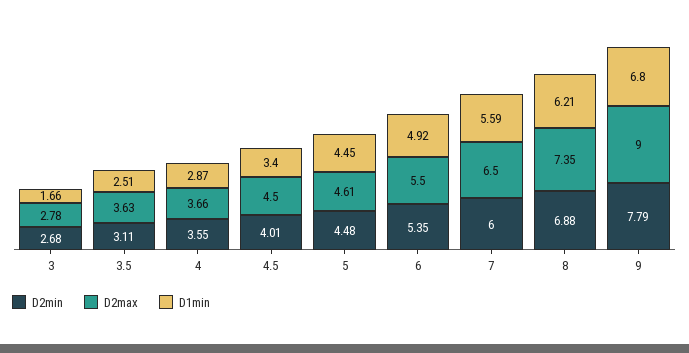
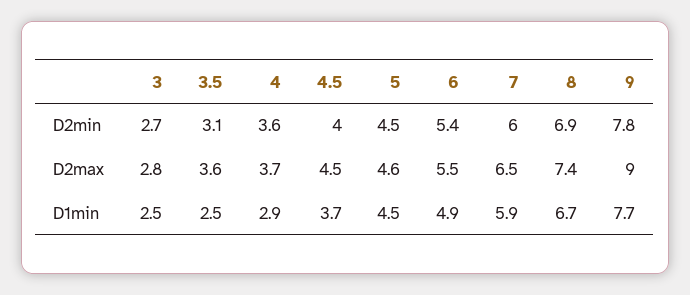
  {
    "D2min": {
      "3": 2.68,
      "3.5": 3.11,
      "4": 3.55,
      "4.5": 4.01,
      "5": 4.48,
      "6": 5.35,
      "7": 6,
      "8": 6.88,
      "9": 7.79
    },
    "D2max": {
      "3": 2.78,
      "3.5": 3.63,
      "4": 3.66,
      "4.5": 4.5,
      "5": 4.61,
      "6": 5.5,
      "7": 6.5,
      "8": 7.35,
      "9": 9
    },
    "D1min": {
-     "3": 1.66,
+     "3": 2.5,
      "3.5": 2.51,
      "4": 2.87,
-     "4.5": 3.4,
+     "4.5": 3.7,
      "5": 4.45,
      "6": 4.92,
-     "7": 5.59,
+     "7": 5.9,
-     "8": 6.21,
+     "8": 6.7,
-     "9": 6.8
+     "9": 7.7
    }
  }

